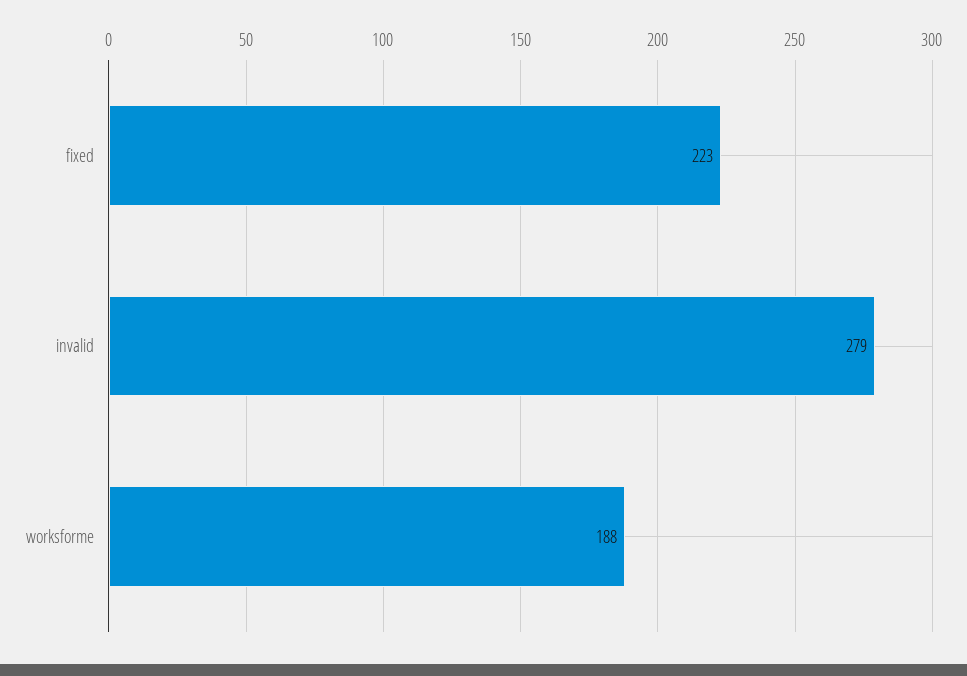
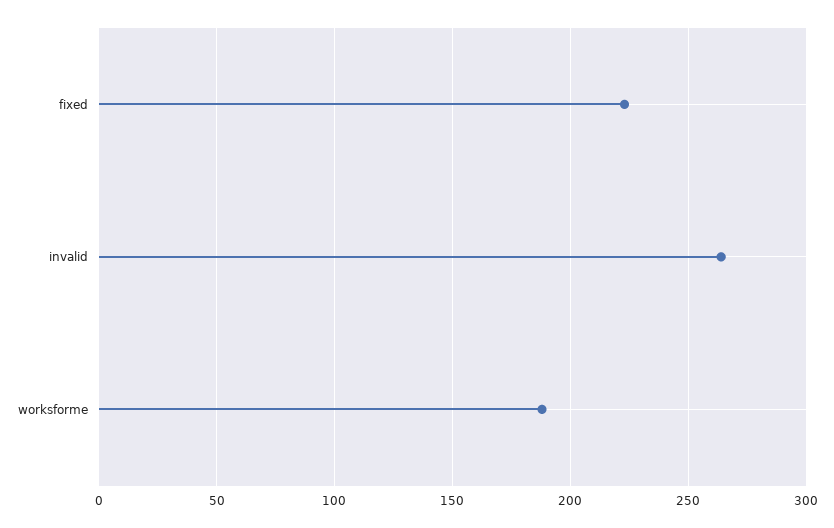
  {
    "fixed": 223,
-   "invalid": 279,
+   "invalid": 265,
    "worksforme": 188
  }

